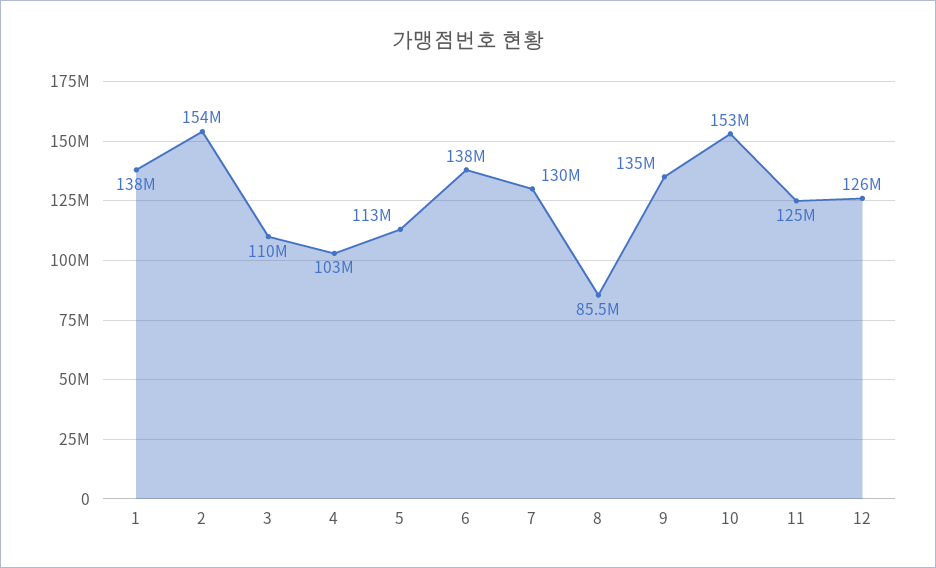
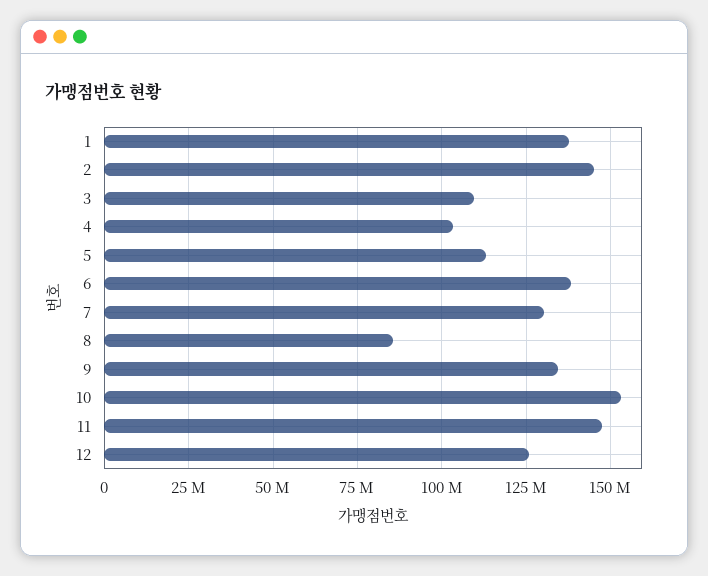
  {
    "1": 138000000,
-   "2": 154000000,
+   "2": 145000000,
    "3": 110000000,
    "4": 103000000,
    "5": 113000000,
    "6": 138000000,
    "7": 130000000,
    "8": 85500000,
    "9": 135000000,
    "10": 153000000,
-   "11": 125000000,
+   "11": 147500000,
    "12": 126000000
  }

